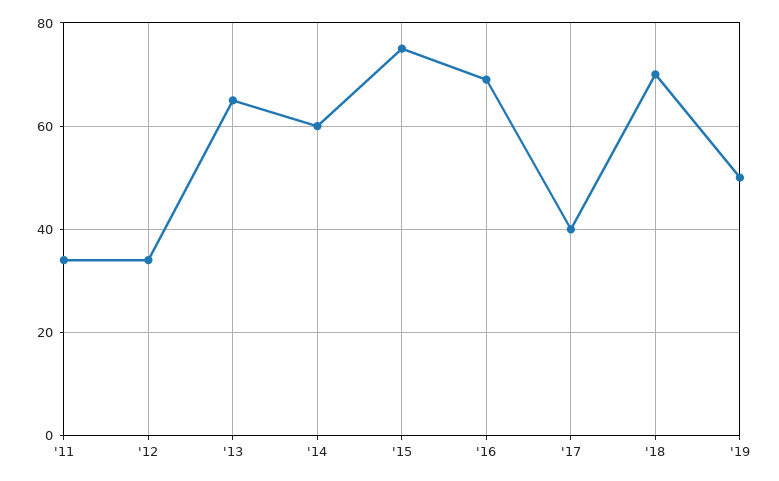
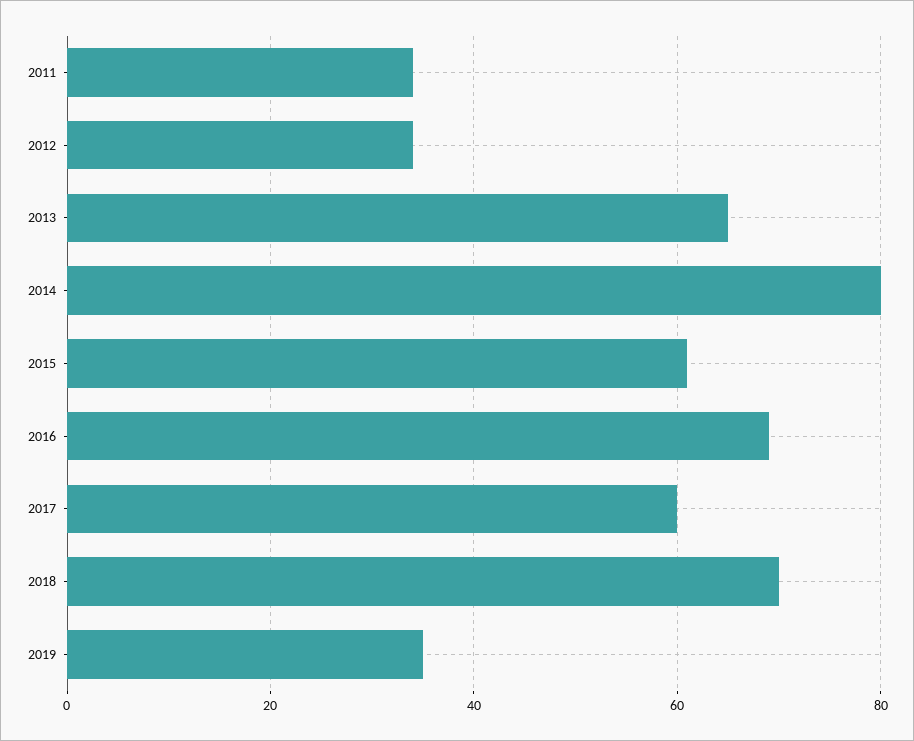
  {
    "'11": 35,
    "'12": 35,
    "'13": 65,
-   "'14": 60,
+   "'14": 80,
-   "'15": 75,
+   "'15": 60,
    "'16": 70,
-   "'17": 40,
+   "'17": 60,
    "'18": 70,
-   "'19": 50
+   "'19": 35
  }

